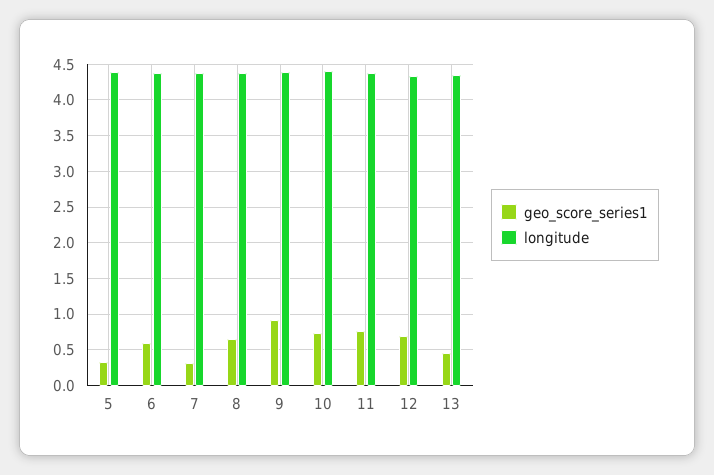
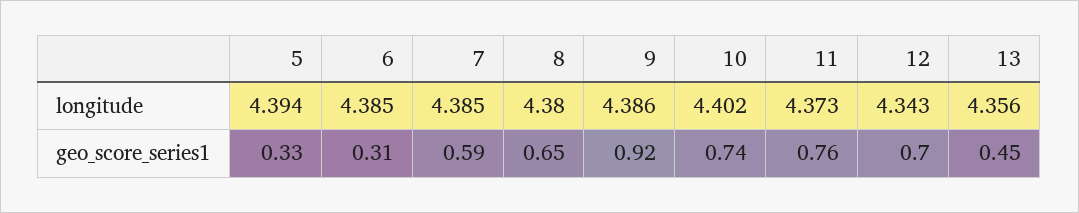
  {
    "geo_score_series1": {
      "5": 0.33,
-     "6": 0.6,
+     "6": 0.31,
-     "7": 0.3,
+     "7": 0.59,
      "8": 0.65,
      "9": 0.92,
      "10": 0.74,
      "11": 0.76,
      "12": 0.7,
      "13": 0.45
    },
    "longitude": {
      "5": 4.394,
      "6": 4.385,
      "7": 4.385,
      "8": 4.38,
      "9": 4.386,
      "10": 4.402,
      "11": 4.373,
      "12": 4.343,
      "13": 4.356
    }
  }

